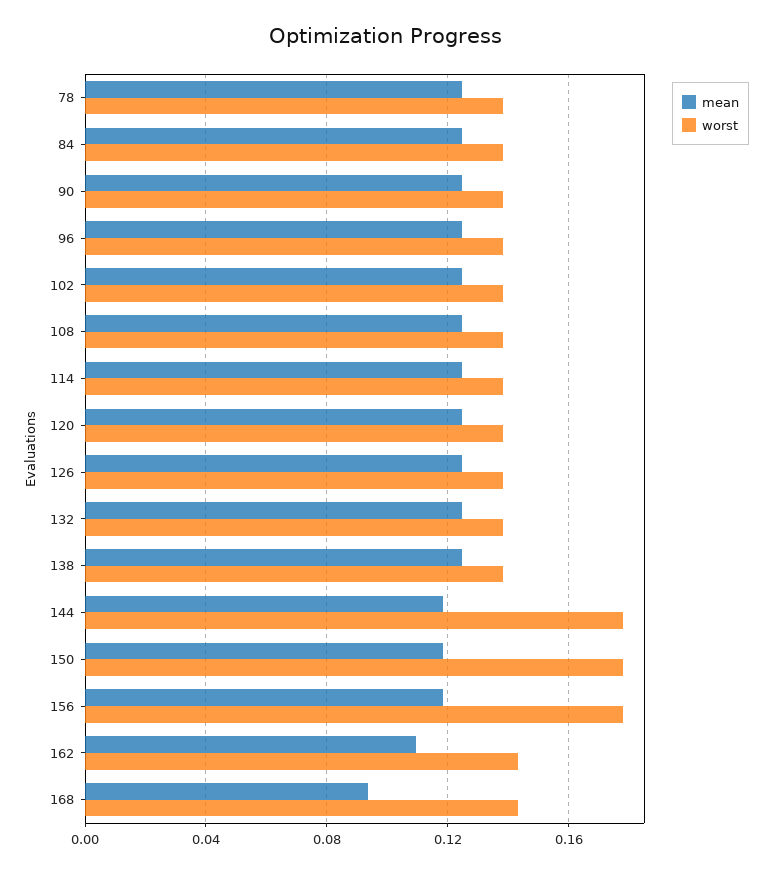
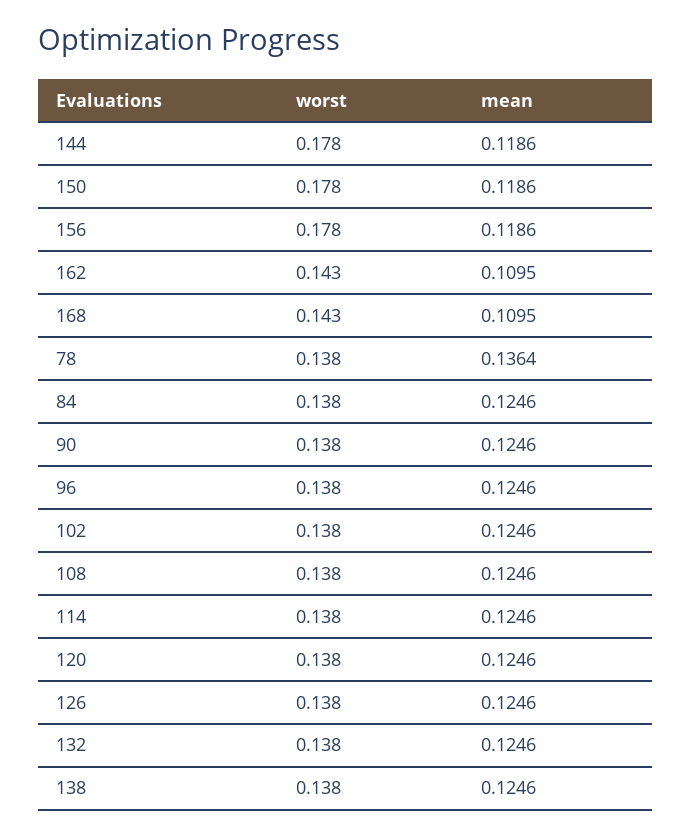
  {
    "mean": {
-     "78": 0.125,
+     "78": 0.1364,
      "84": 0.1246,
      "90": 0.1246,
      "96": 0.1246,
      "102": 0.1246,
      "108": 0.1246,
      "114": 0.1246,
      "120": 0.1246,
      "126": 0.1246,
      "132": 0.1246,
      "138": 0.1246,
      "144": 0.1186,
      "150": 0.1186,
      "156": 0.1186,
      "162": 0.1095,
-     "168": 0.095
+     "168": 0.1095
    },
    "worst": {
      "78": 0.138,
      "84": 0.138,
      "90": 0.138,
      "96": 0.138,
      "102": 0.138,
      "108": 0.138,
      "114": 0.138,
      "120": 0.138,
      "126": 0.138,
      "132": 0.138,
      "138": 0.138,
      "144": 0.178,
      "150": 0.178,
      "156": 0.178,
      "162": 0.143,
      "168": 0.143
    }
  }

